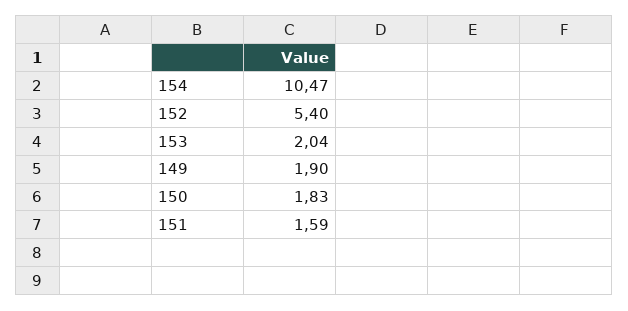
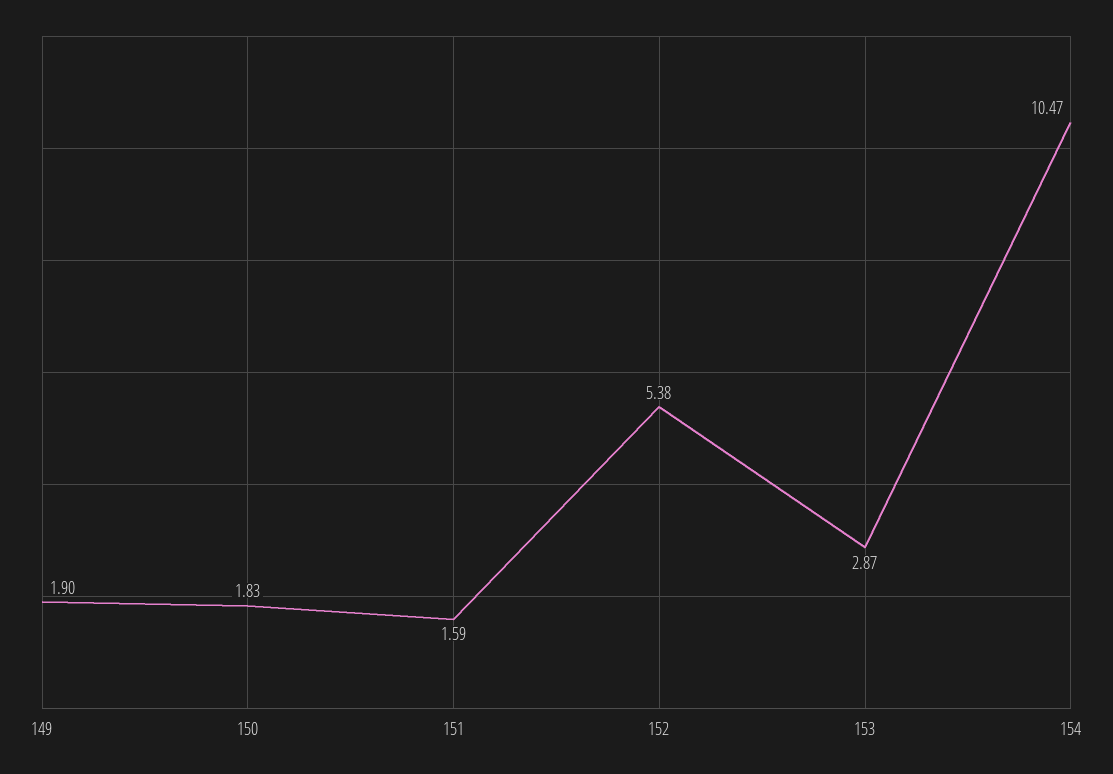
  {
    "154": 10.47,
-   "152": 5.4,
+   "152": 5.38,
-   "153": 2.04,
+   "153": 2.87,
    "149": 1.9,
    "150": 1.83,
    "151": 1.59
  }

